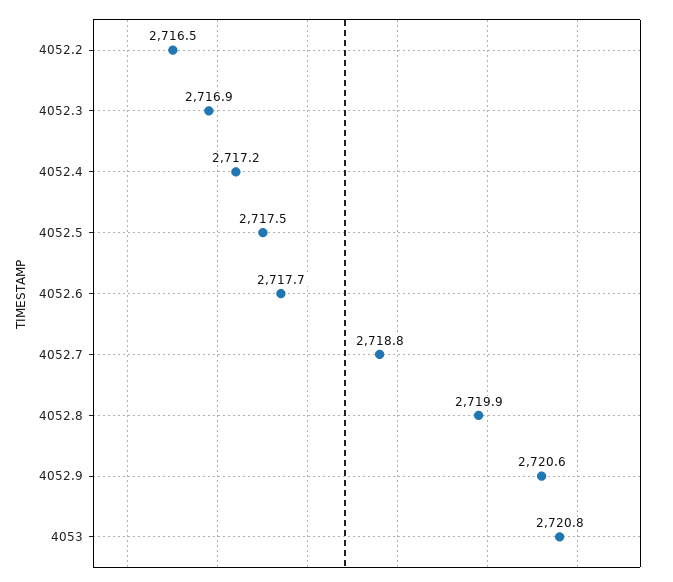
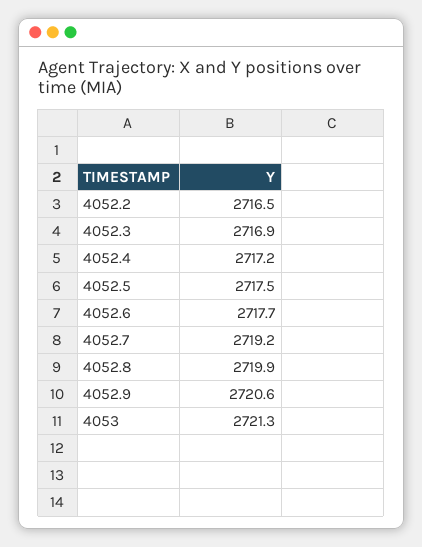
  {
    "4052.2": 2716.5,
    "4052.3": 2716.9,
    "4052.4": 2717.2,
    "4052.5": 2717.5,
    "4052.6": 2717.7,
-   "4052.7": 2718.8,
+   "4052.7": 2719.2,
    "4052.8": 2719.9,
    "4052.9": 2720.6,
-   "4053": 2720.8
+   "4053": 2721.3
  }

